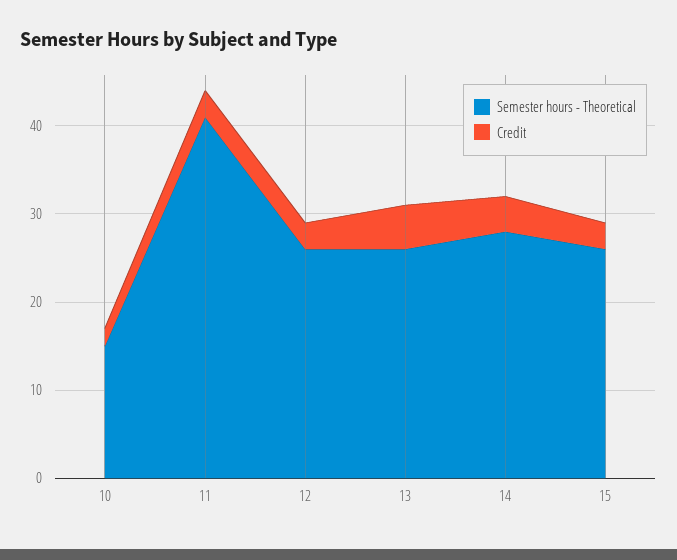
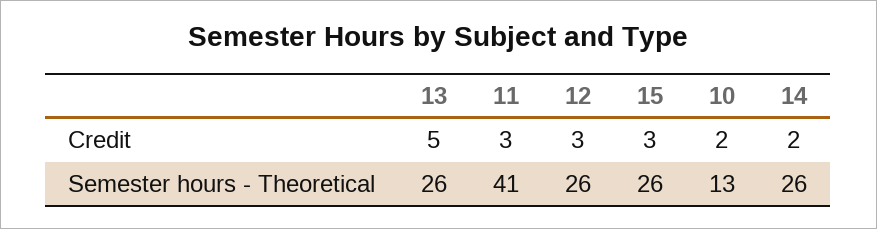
  {
    "Semester hours - Theoretical": {
-     "10": 15,
+     "10": 13,
      "11": 41,
      "12": 26,
      "13": 26,
-     "14": 28,
+     "14": 26,
      "15": 26
    },
    "Credit": {
      "10": 2,
      "11": 3,
      "12": 3,
      "13": 5,
-     "14": 4,
+     "14": 2,
      "15": 3
    }
  }

